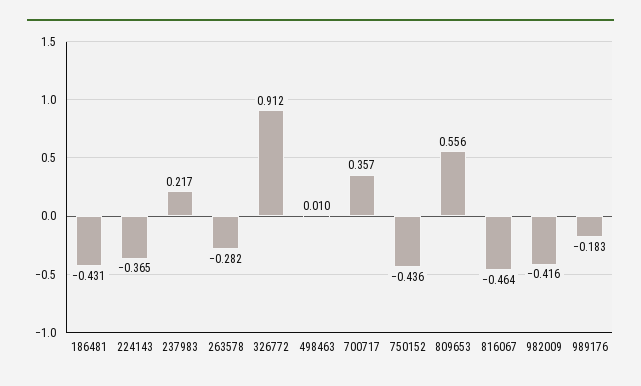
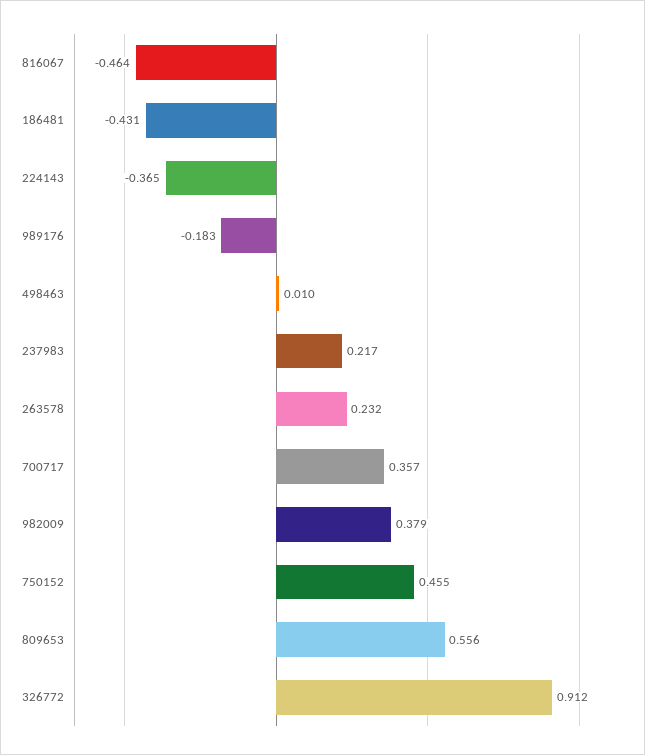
  {
    "186481": -0.431,
    "224143": -0.365,
    "237983": 0.217,
-   "263578": -0.282,
+   "263578": 0.232,
    "326772": 0.912,
    "498463": 0.01,
    "700717": 0.357,
-   "750152": -0.436,
+   "750152": 0.455,
    "809653": 0.556,
    "816067": -0.464,
-   "982009": -0.416,
+   "982009": 0.379,
    "989176": -0.183
  }

